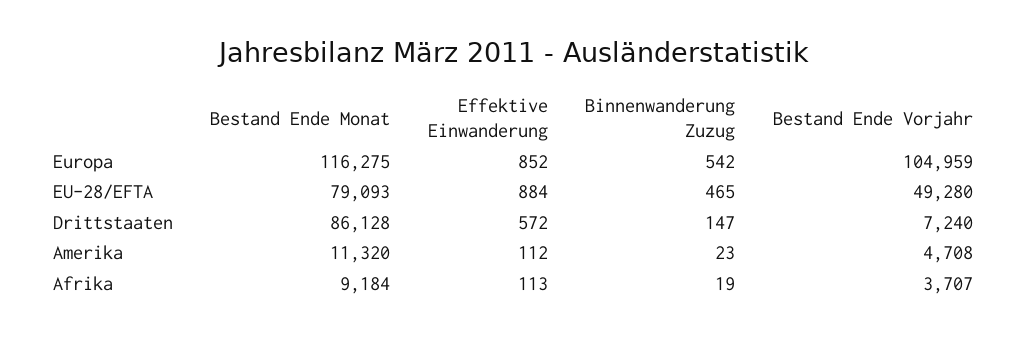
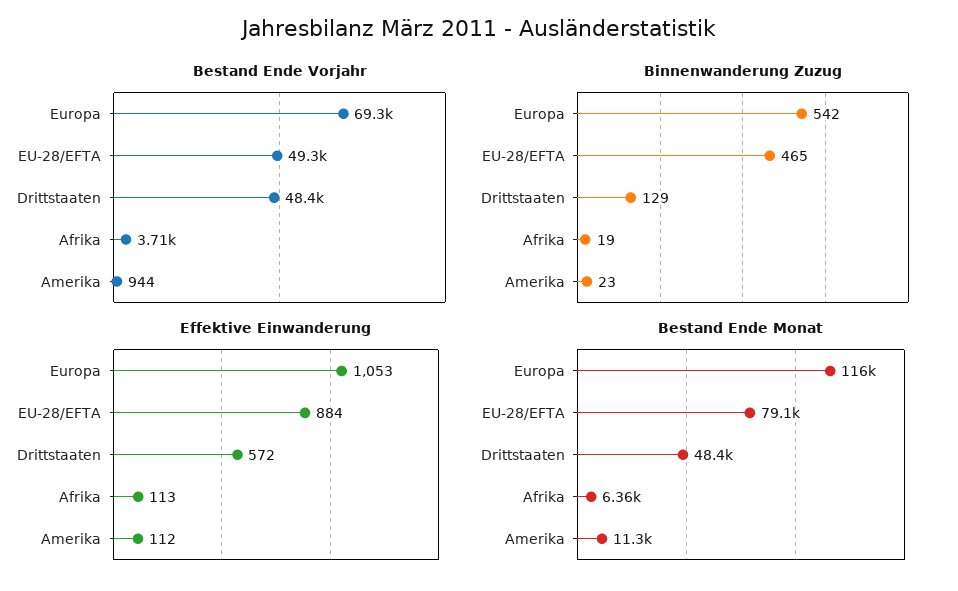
  {
    "Bestand Ende Monat": {
      "Europa": 116275,
      "EU-28/EFTA": 79093,
-     "Drittstaaten": 86128,
+     "Drittstaaten": 48400,
      "Amerika": 11320,
-     "Afrika": 9184
+     "Afrika": 6360
    },
    "Effektive Einwanderung": {
-     "Europa": 852,
+     "Europa": 1053,
      "EU-28/EFTA": 884,
      "Drittstaaten": 572,
      "Amerika": 112,
      "Afrika": 113
    },
    "Binnenwanderung Zuzug": {
      "Europa": 542,
      "EU-28/EFTA": 465,
-     "Drittstaaten": 147,
+     "Drittstaaten": 129,
      "Amerika": 23,
      "Afrika": 19
    },
    "Bestand Ende Vorjahr": {
-     "Europa": 104959,
+     "Europa": 69300,
      "EU-28/EFTA": 49280,
-     "Drittstaaten": 7240,
+     "Drittstaaten": 48400,
-     "Amerika": 4708,
+     "Amerika": 944,
      "Afrika": 3707
    }
  }

